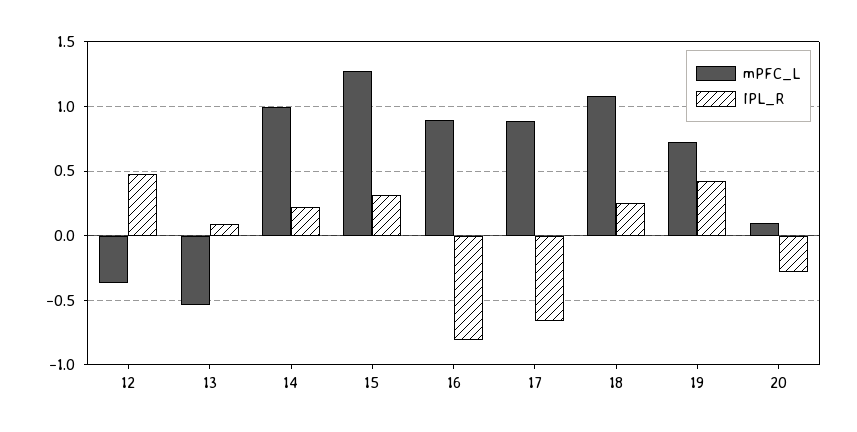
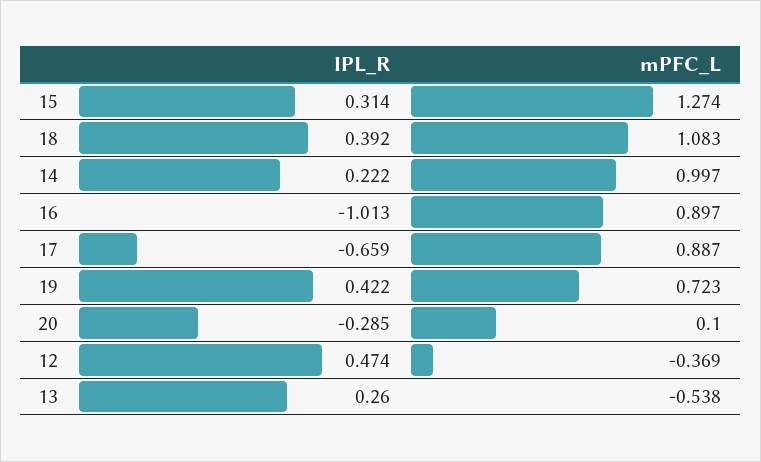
  {
    "mPFC_L": {
      "12": -0.369,
      "13": -0.538,
      "14": 0.997,
      "15": 1.274,
      "16": 0.897,
      "17": 0.887,
      "18": 1.083,
      "19": 0.723,
      "20": 0.1
    },
    "IPL_R": {
      "12": 0.474,
-     "13": 0.1,
+     "13": 0.26,
      "14": 0.222,
      "15": 0.314,
-     "16": -0.8,
+     "16": -1.013,
      "17": -0.659,
-     "18": 0.25,
+     "18": 0.392,
      "19": 0.422,
      "20": -0.285
    }
  }

